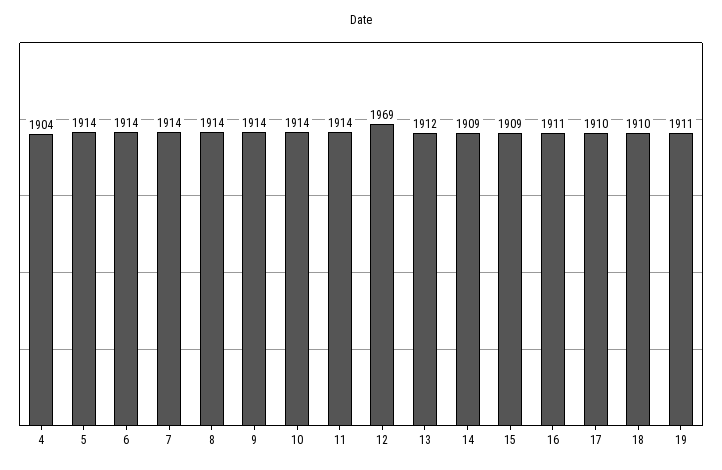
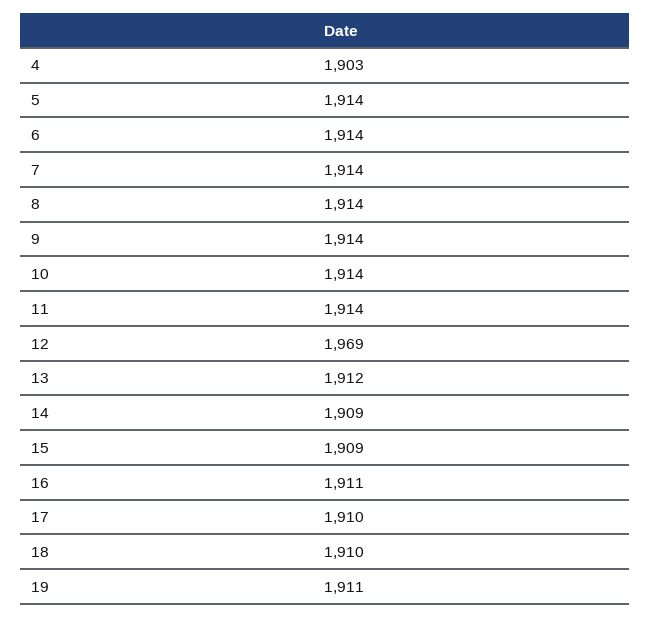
  {
-   "4": 1904,
+   "4": 1903,
    "5": 1914,
    "6": 1914,
    "7": 1914,
    "8": 1914,
    "9": 1914,
    "10": 1914,
    "11": 1914,
    "12": 1969,
    "13": 1912,
    "14": 1909,
    "15": 1909,
    "16": 1911,
    "17": 1910,
    "18": 1910,
    "19": 1911
  }

